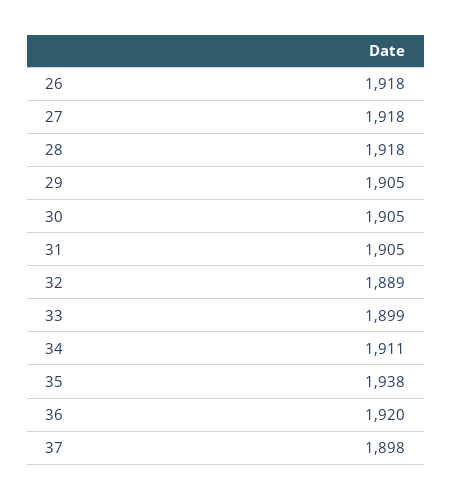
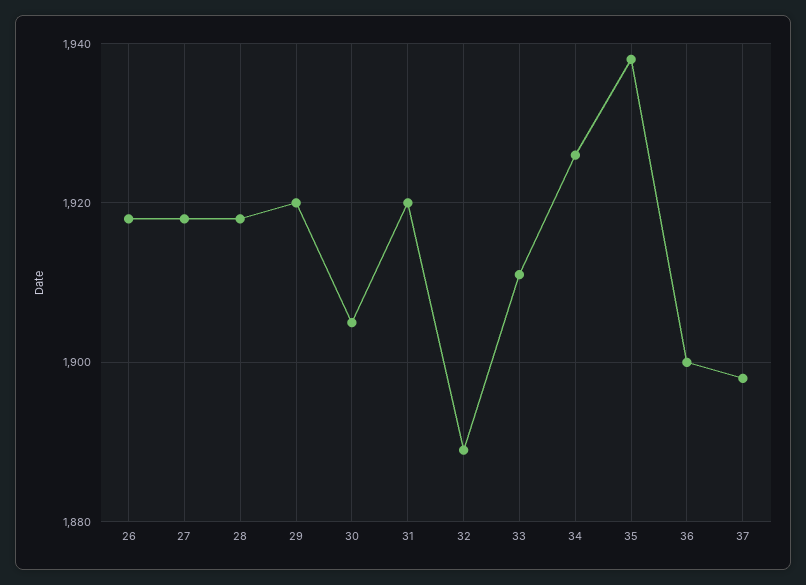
  {
    "26": 1918,
    "27": 1918,
    "28": 1918,
-   "29": 1905,
+   "29": 1920,
    "30": 1905,
-   "31": 1905,
+   "31": 1920,
    "32": 1889,
-   "33": 1899,
+   "33": 1910,
-   "34": 1911,
+   "34": 1925,
    "35": 1938,
-   "36": 1920,
+   "36": 1900,
    "37": 1898
  }

